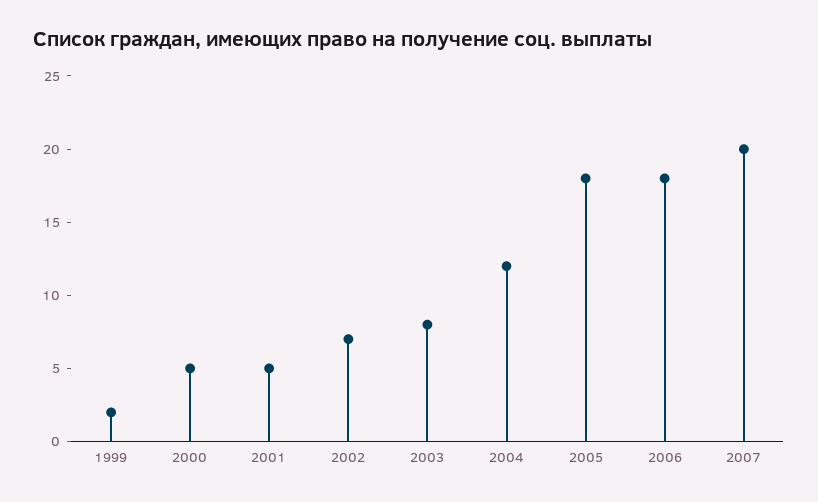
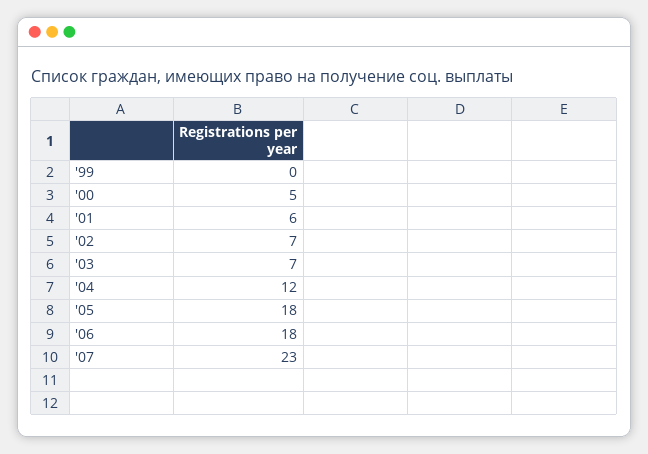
  {
-   "1999": 2,
+   "1999": 0,
    "2000": 5,
-   "2001": 5,
+   "2001": 6,
    "2002": 7,
-   "2003": 8,
+   "2003": 7,
    "2004": 12,
    "2005": 18,
    "2006": 18,
-   "2007": 20
+   "2007": 23
  }

